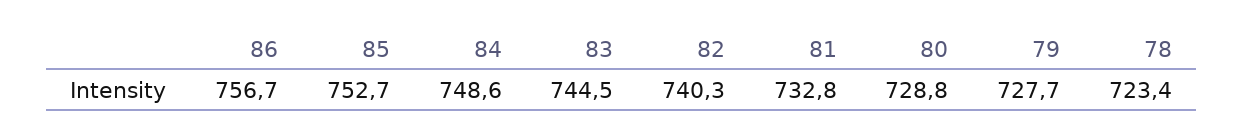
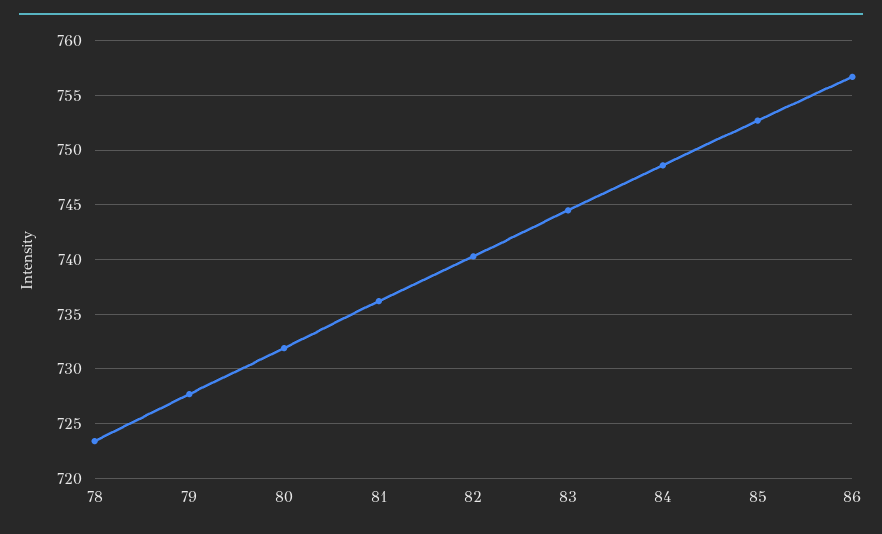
  {
    "86": 756.7,
    "85": 752.7,
    "84": 748.6,
    "83": 744.5,
    "82": 740.3,
-   "81": 732.8,
+   "81": 736,
-   "80": 728.8,
+   "80": 732,
    "79": 727.7,
    "78": 723.4
  }

